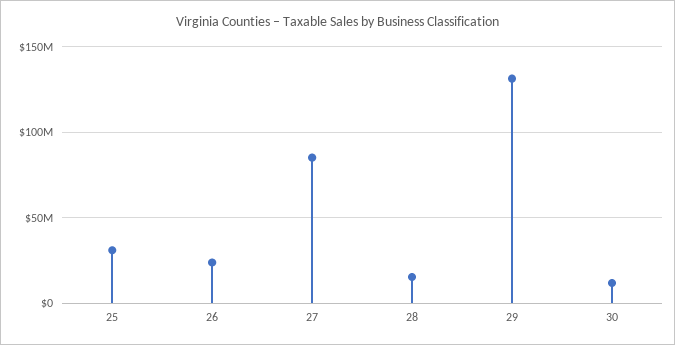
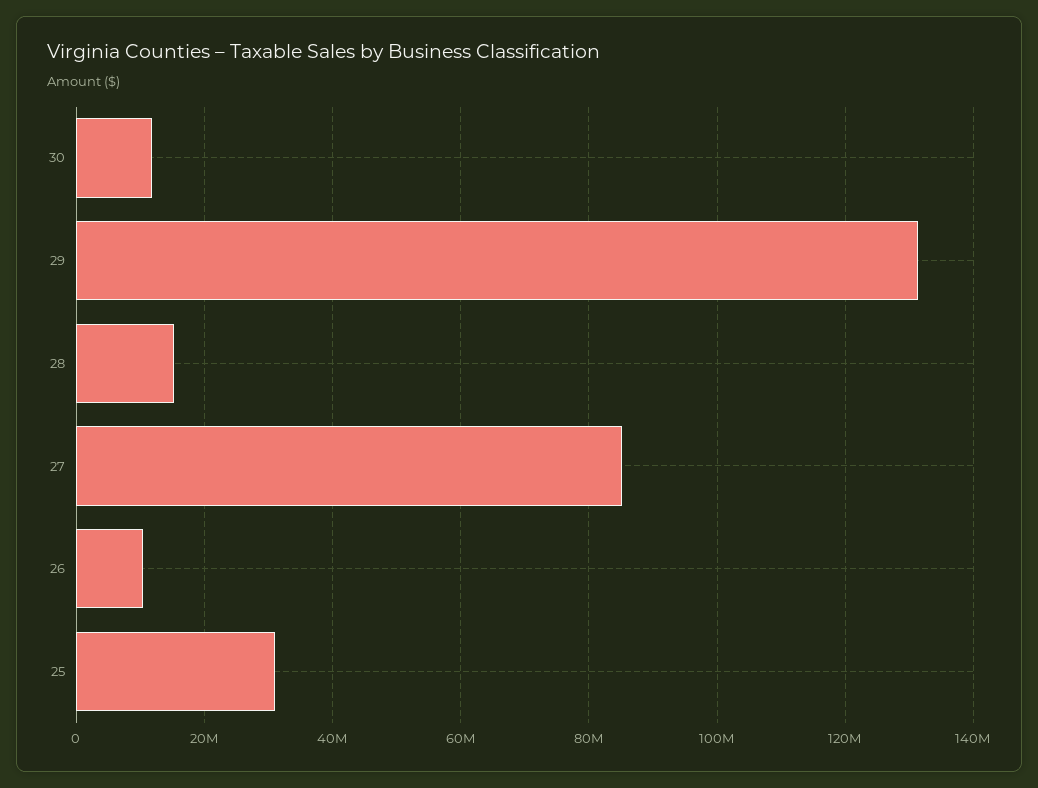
  {
    "25": 32000000,
-   "26": 25000000,
+   "26": 10000000,
    "27": 86000000,
    "28": 16000000,
    "29": 132000000,
    "30": 12000000
  }

